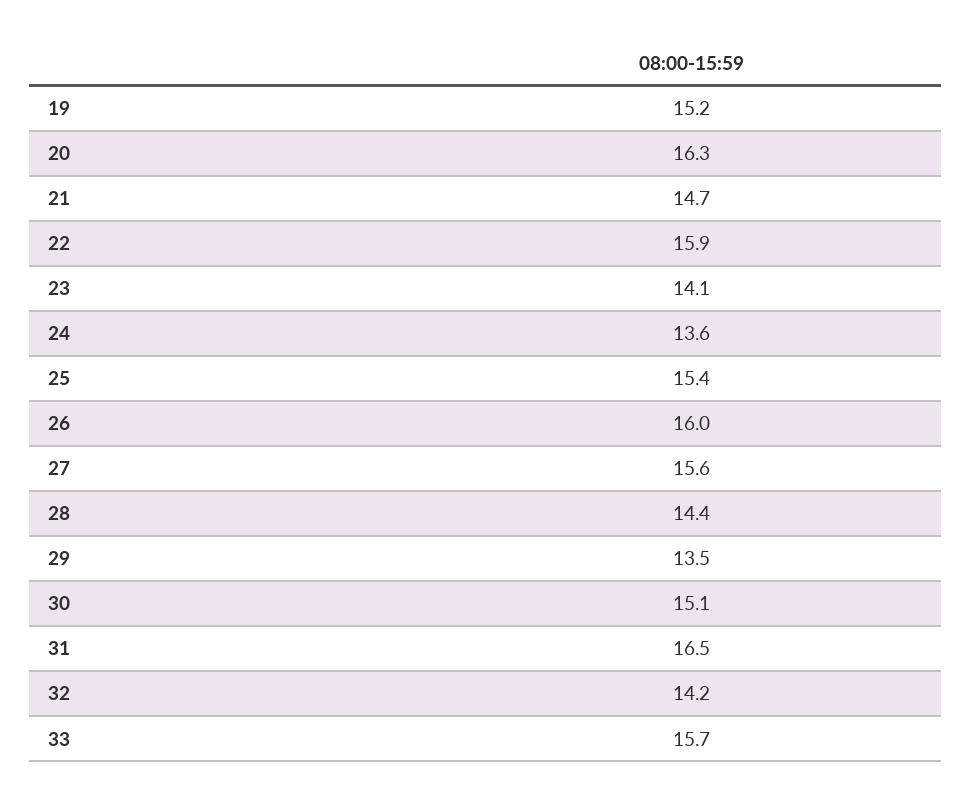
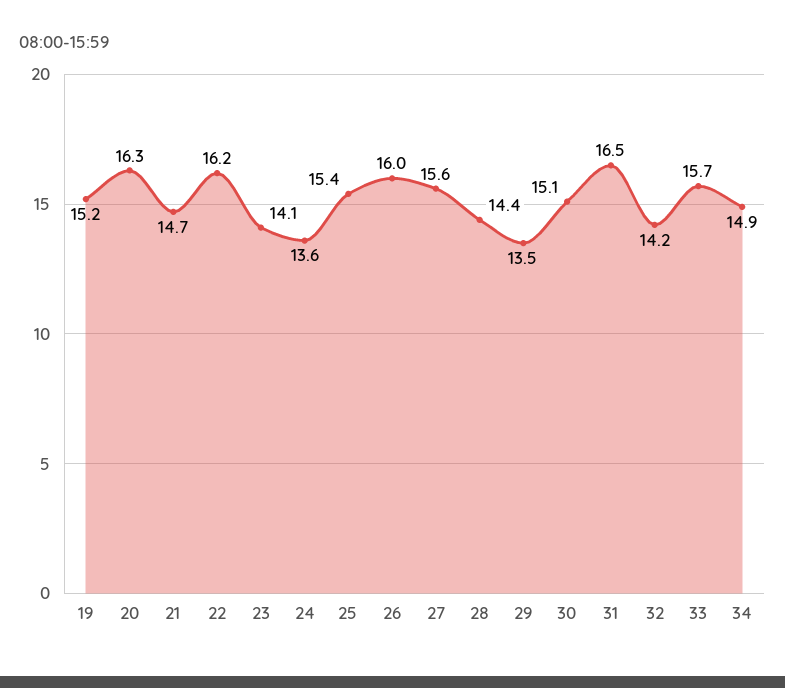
  {
    "19": 15.2,
    "20": 16.3,
    "21": 14.7,
-   "22": 15.9,
+   "22": 16.2,
    "23": 14.1,
    "24": 13.6,
    "25": 15.4,
    "26": 16,
    "27": 15.6,
    "28": 14.4,
    "29": 13.5,
    "30": 15.1,
    "31": 16.5,
    "32": 14.2,
-   "33": 15.7
+   "33": 15.7,
+   "34": 14.9
  }

